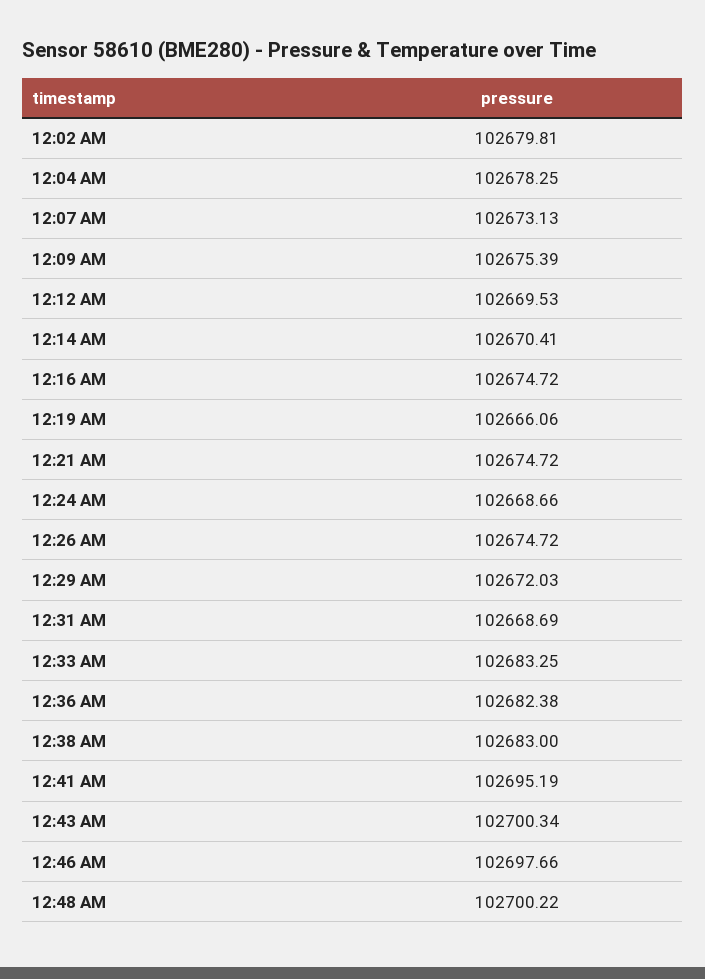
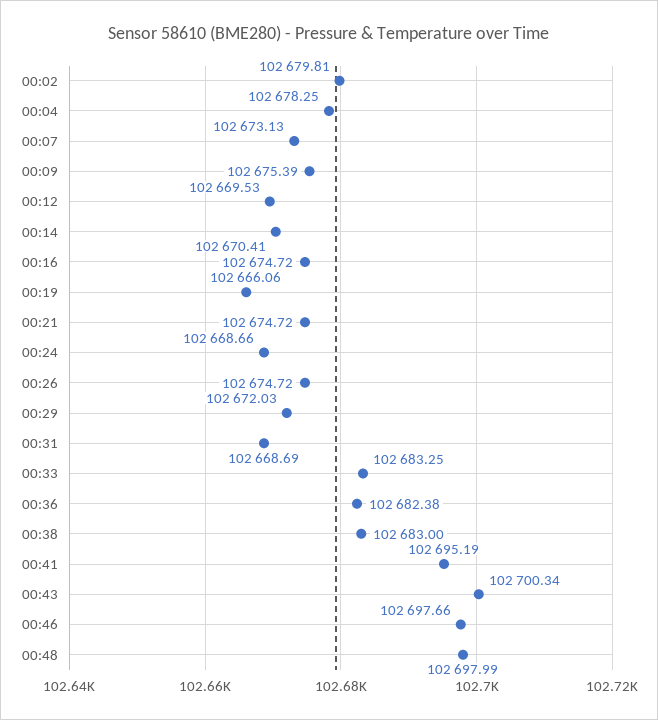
  {
    "12:02 AM": 102679.81,
    "12:04 AM": 102678.25,
    "12:07 AM": 102673.13,
    "12:09 AM": 102675.39,
    "12:12 AM": 102669.53,
    "12:14 AM": 102670.41,
    "12:16 AM": 102674.72,
    "12:19 AM": 102666.06,
    "12:21 AM": 102674.72,
    "12:24 AM": 102668.66,
    "12:26 AM": 102674.72,
    "12:29 AM": 102672.03,
    "12:31 AM": 102668.69,
    "12:33 AM": 102683.25,
    "12:36 AM": 102682.38,
    "12:38 AM": 102683,
    "12:41 AM": 102695.19,
    "12:43 AM": 102700.34,
    "12:46 AM": 102697.66,
-   "12:48 AM": 102700.22
+   "12:48 AM": 102697.99
  }

